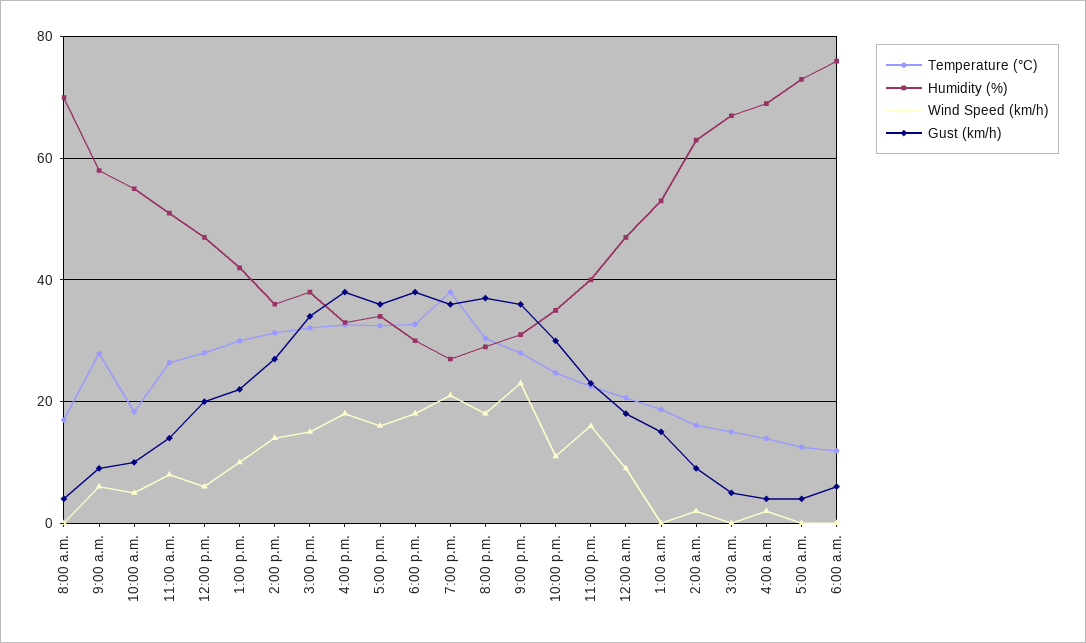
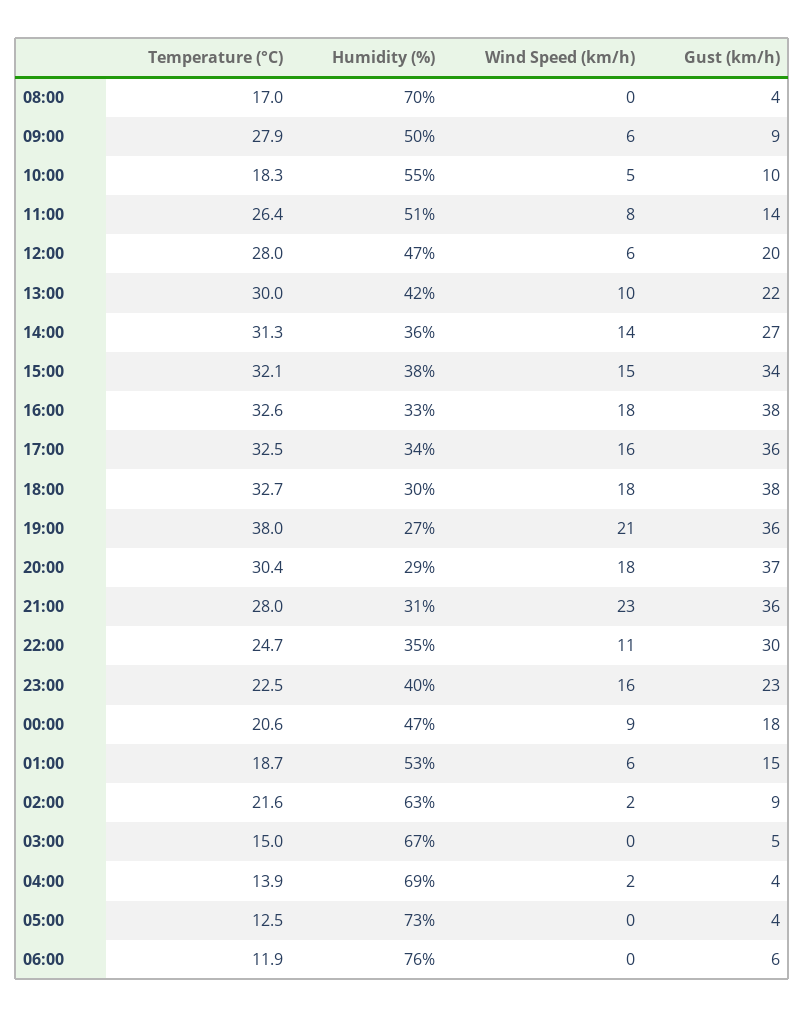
  {
    "Temperature (°C)": {
      "8:00 a.m.": 17,
      "9:00 a.m.": 27.9,
      "10:00 a.m.": 18.3,
      "11:00 a.m.": 26.4,
      "12:00 p.m.": 28,
      "1:00 p.m.": 30,
      "2:00 p.m.": 31.3,
      "3:00 p.m.": 32.1,
      "4:00 p.m.": 32.6,
      "5:00 p.m.": 32.5,
      "6:00 p.m.": 32.7,
      "7:00 p.m.": 38,
      "8:00 p.m.": 30.4,
      "9:00 p.m.": 28,
      "10:00 p.m.": 24.7,
      "11:00 p.m.": 22.5,
      "12:00 a.m.": 20.6,
      "1:00 a.m.": 18.7,
-     "2:00 a.m.": 16,
+     "2:00 a.m.": 21.6,
      "3:00 a.m.": 15,
      "4:00 a.m.": 13.9,
      "5:00 a.m.": 12.5,
      "6:00 a.m.": 11.9
    },
    "Humidity (%)": {
      "8:00 a.m.": 70,
-     "9:00 a.m.": 58,
+     "9:00 a.m.": 50,
      "10:00 a.m.": 55,
      "11:00 a.m.": 51,
      "12:00 p.m.": 47,
      "1:00 p.m.": 42,
      "2:00 p.m.": 36,
      "3:00 p.m.": 38,
      "4:00 p.m.": 33,
      "5:00 p.m.": 34,
      "6:00 p.m.": 30,
      "7:00 p.m.": 27,
      "8:00 p.m.": 29,
      "9:00 p.m.": 31,
      "10:00 p.m.": 35,
      "11:00 p.m.": 40,
      "12:00 a.m.": 47,
      "1:00 a.m.": 53,
      "2:00 a.m.": 63,
      "3:00 a.m.": 67,
      "4:00 a.m.": 69,
      "5:00 a.m.": 73,
      "6:00 a.m.": 76
    },
    "Wind Speed (km/h)": {
      "8:00 a.m.": 0,
      "9:00 a.m.": 6,
      "10:00 a.m.": 5,
      "11:00 a.m.": 8,
      "12:00 p.m.": 6,
      "1:00 p.m.": 10,
      "2:00 p.m.": 14,
      "3:00 p.m.": 15,
      "4:00 p.m.": 18,
      "5:00 p.m.": 16,
      "6:00 p.m.": 18,
      "7:00 p.m.": 21,
      "8:00 p.m.": 18,
      "9:00 p.m.": 23,
      "10:00 p.m.": 11,
      "11:00 p.m.": 16,
      "12:00 a.m.": 9,
-     "1:00 a.m.": 0,
+     "1:00 a.m.": 6,
      "2:00 a.m.": 2,
      "3:00 a.m.": 0,
      "4:00 a.m.": 2,
      "5:00 a.m.": 0,
      "6:00 a.m.": 0
    },
    "Gust (km/h)": {
      "8:00 a.m.": 4,
      "9:00 a.m.": 9,
      "10:00 a.m.": 10,
      "11:00 a.m.": 14,
      "12:00 p.m.": 20,
      "1:00 p.m.": 22,
      "2:00 p.m.": 27,
      "3:00 p.m.": 34,
      "4:00 p.m.": 38,
      "5:00 p.m.": 36,
      "6:00 p.m.": 38,
      "7:00 p.m.": 36,
      "8:00 p.m.": 37,
      "9:00 p.m.": 36,
      "10:00 p.m.": 30,
      "11:00 p.m.": 23,
      "12:00 a.m.": 18,
      "1:00 a.m.": 15,
      "2:00 a.m.": 9,
      "3:00 a.m.": 5,
      "4:00 a.m.": 4,
      "5:00 a.m.": 4,
      "6:00 a.m.": 6
    }
  }

